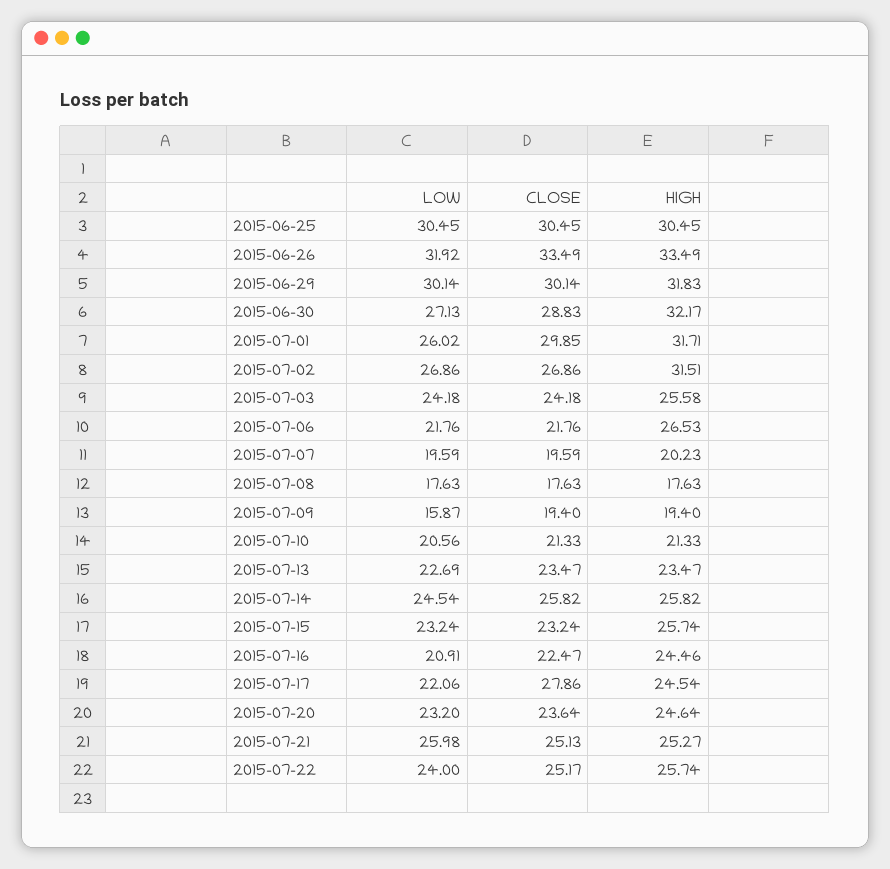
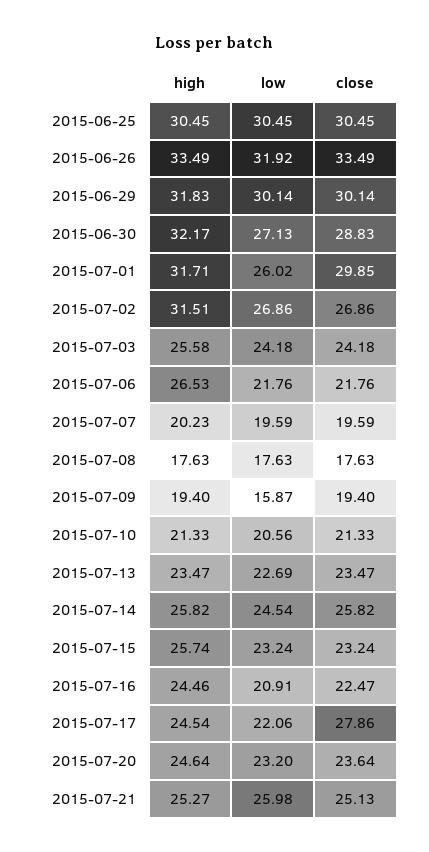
  {
    "LOW": {
      "2015-06-25": 30.45,
      "2015-06-26": 31.92,
      "2015-06-29": 30.14,
      "2015-06-30": 27.13,
      "2015-07-01": 26.02,
      "2015-07-02": 26.86,
      "2015-07-03": 24.18,
      "2015-07-06": 21.76,
      "2015-07-07": 19.59,
      "2015-07-08": 17.63,
      "2015-07-09": 15.87,
      "2015-07-10": 20.56,
      "2015-07-13": 22.69,
      "2015-07-14": 24.54,
      "2015-07-15": 23.24,
      "2015-07-16": 20.91,
      "2015-07-17": 22.06,
      "2015-07-20": 23.2,
-     "2015-07-21": 25.98,
+     "2015-07-21": 25.98
-     "2015-07-22": 24
    },
    "CLOSE": {
      "2015-06-25": 30.45,
      "2015-06-26": 33.49,
      "2015-06-29": 30.14,
      "2015-06-30": 28.83,
      "2015-07-01": 29.85,
      "2015-07-02": 26.86,
      "2015-07-03": 24.18,
      "2015-07-06": 21.76,
      "2015-07-07": 19.59,
      "2015-07-08": 17.63,
      "2015-07-09": 19.4,
      "2015-07-10": 21.33,
      "2015-07-13": 23.47,
      "2015-07-14": 25.82,
      "2015-07-15": 23.24,
      "2015-07-16": 22.47,
      "2015-07-17": 27.86,
      "2015-07-20": 23.64,
-     "2015-07-21": 25.13,
+     "2015-07-21": 25.13
-     "2015-07-22": 25.17
    },
    "HIGH": {
      "2015-06-25": 30.45,
      "2015-06-26": 33.49,
      "2015-06-29": 31.83,
      "2015-06-30": 32.17,
      "2015-07-01": 31.71,
      "2015-07-02": 31.51,
      "2015-07-03": 25.58,
      "2015-07-06": 26.53,
      "2015-07-07": 20.23,
      "2015-07-08": 17.63,
      "2015-07-09": 19.4,
      "2015-07-10": 21.33,
      "2015-07-13": 23.47,
      "2015-07-14": 25.82,
      "2015-07-15": 25.74,
      "2015-07-16": 24.46,
      "2015-07-17": 24.54,
      "2015-07-20": 24.64,
-     "2015-07-21": 25.27,
+     "2015-07-21": 25.27
-     "2015-07-22": 25.74
    }
  }

